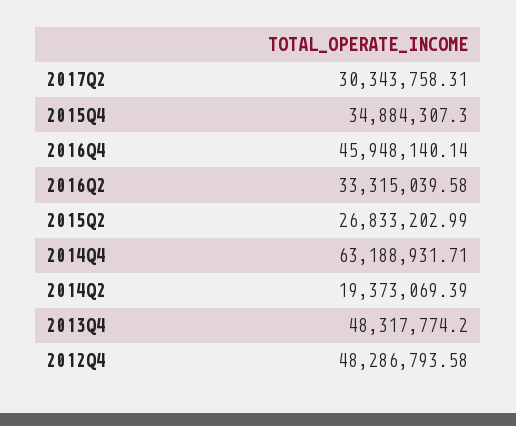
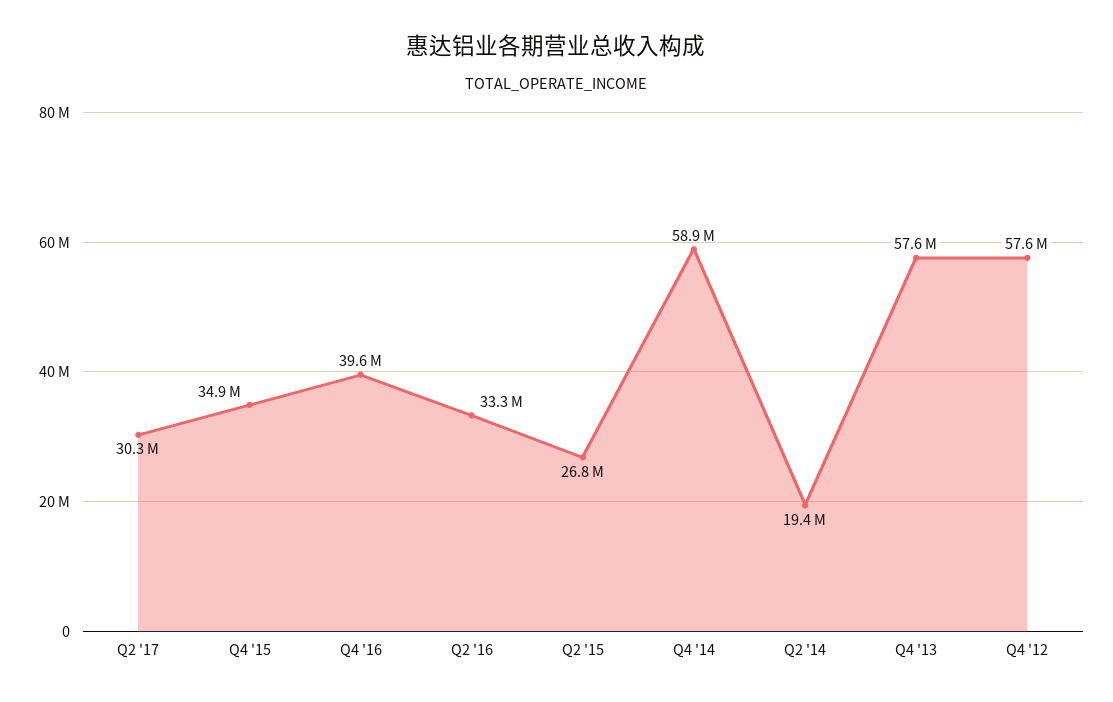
  {
    "2017Q2": 30343758.31,
    "2015Q4": 34884307.3,
-   "2016Q4": 45948140.14,
+   "2016Q4": 39600000,
    "2016Q2": 33315039.58,
    "2015Q2": 26833202.99,
-   "2014Q4": 63188931.71,
+   "2014Q4": 58900000,
    "2014Q2": 19373069.39,
-   "2013Q4": 48317774.2,
+   "2013Q4": 57600000,
-   "2012Q4": 48286793.58
+   "2012Q4": 57600000
  }

